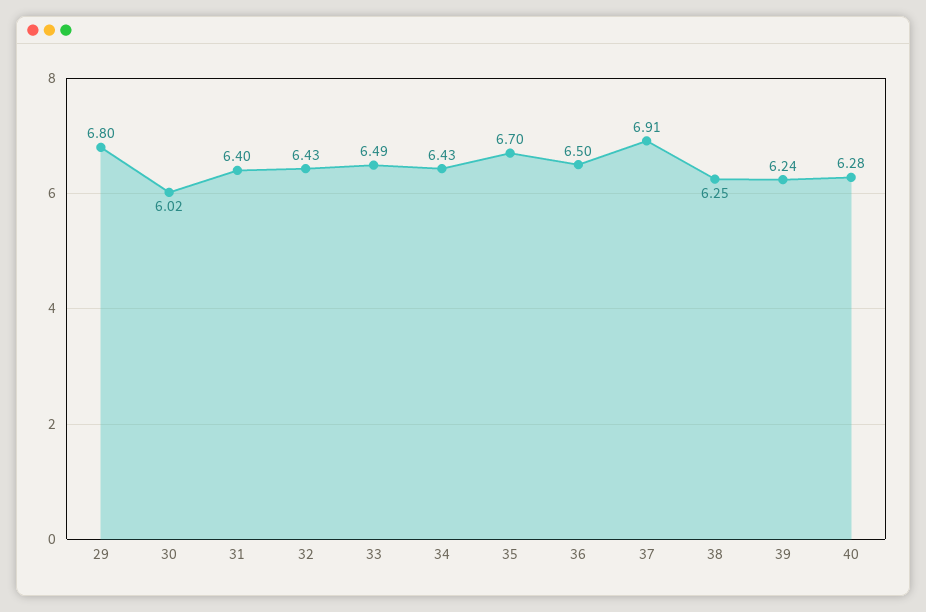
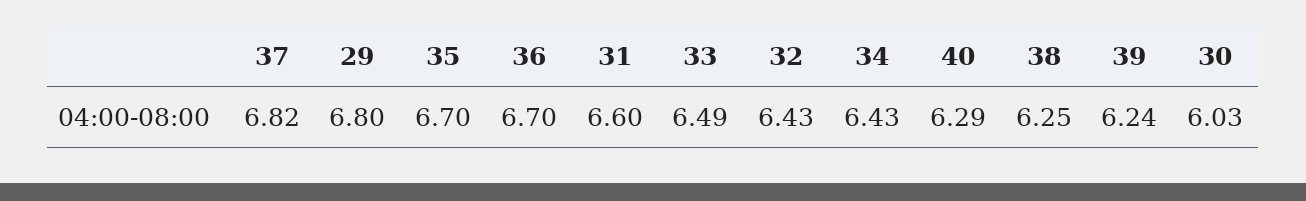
  {
    "29": 6.8,
-   "30": 6.02,
+   "30": 6.03,
-   "31": 6.4,
+   "31": 6.6,
    "32": 6.43,
    "33": 6.49,
    "34": 6.43,
    "35": 6.7,
-   "36": 6.5,
+   "36": 6.7,
-   "37": 6.91,
+   "37": 6.82,
    "38": 6.25,
    "39": 6.24,
-   "40": 6.28
+   "40": 6.29
  }

